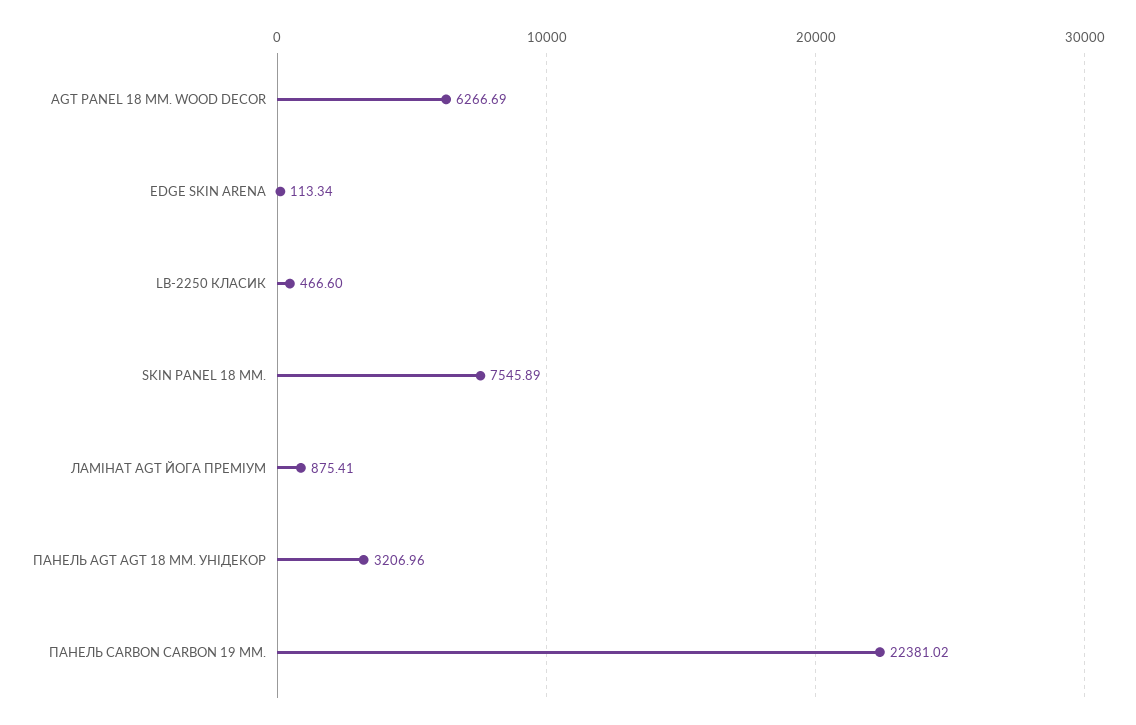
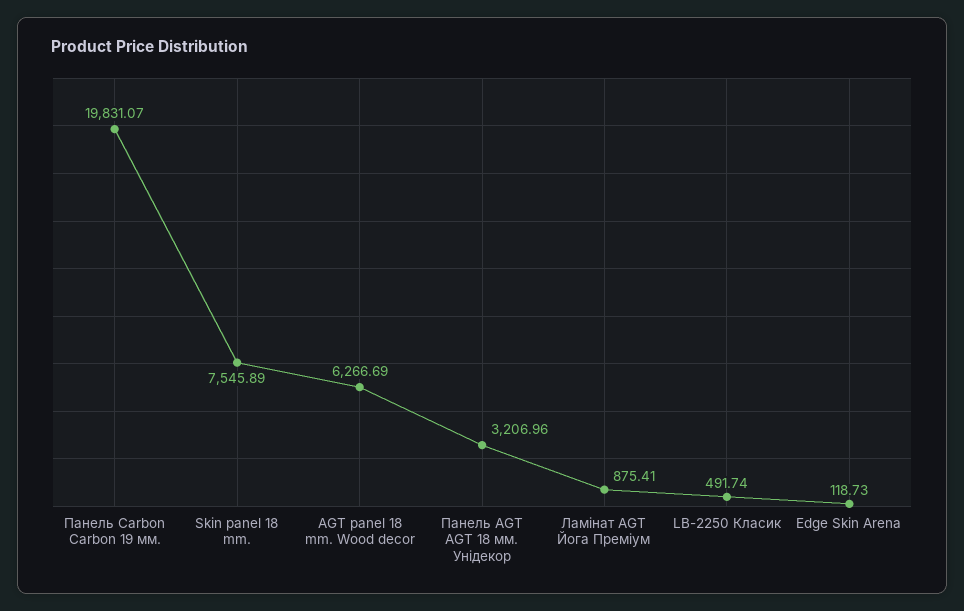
  {
    "AGT PANEL 18 MM. WOOD DECOR": 6266.69,
-   "EDGE SKIN ARENA": 113.34,
+   "EDGE SKIN ARENA": 118.73,
-   "LB-2250 КЛАСИК": 466.6,
+   "LB-2250 КЛАСИК": 491.74,
    "SKIN PANEL 18 MM.": 7545.89,
    "ЛАМІНАТ AGT ЙОГА ПРЕМІУМ": 875.41,
    "ПАНЕЛЬ AGT AGT 18 ММ. УНІДЕКОР": 3206.96,
-   "ПАНЕЛЬ CARBON CARBON 19 ММ.": 22381.02
+   "ПАНЕЛЬ CARBON CARBON 19 ММ.": 19831.07
  }

